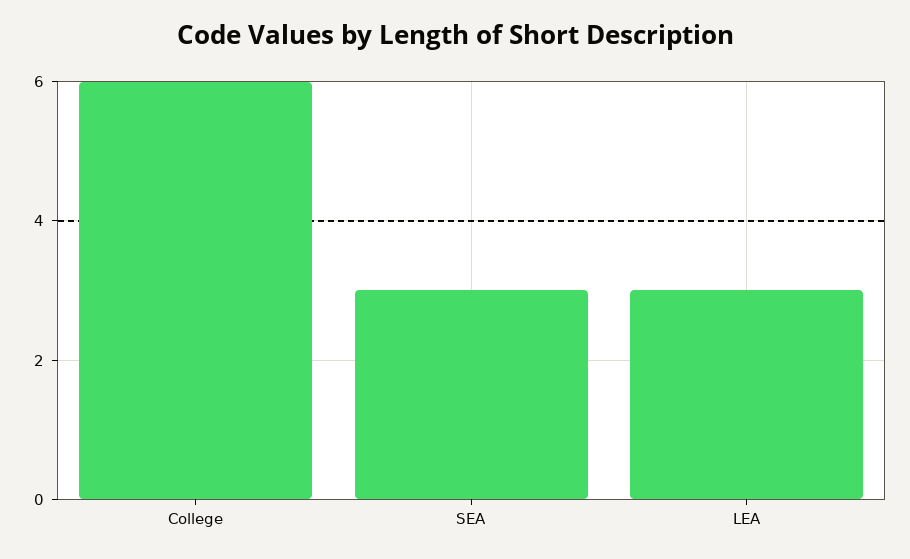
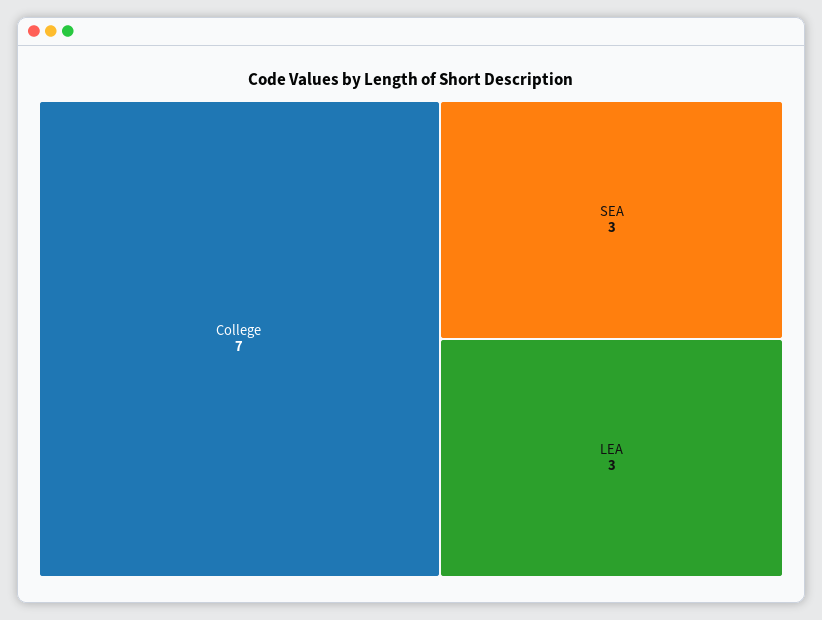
  {
-   "College": 6,
+   "College": 7,
    "SEA": 3,
    "LEA": 3
  }

